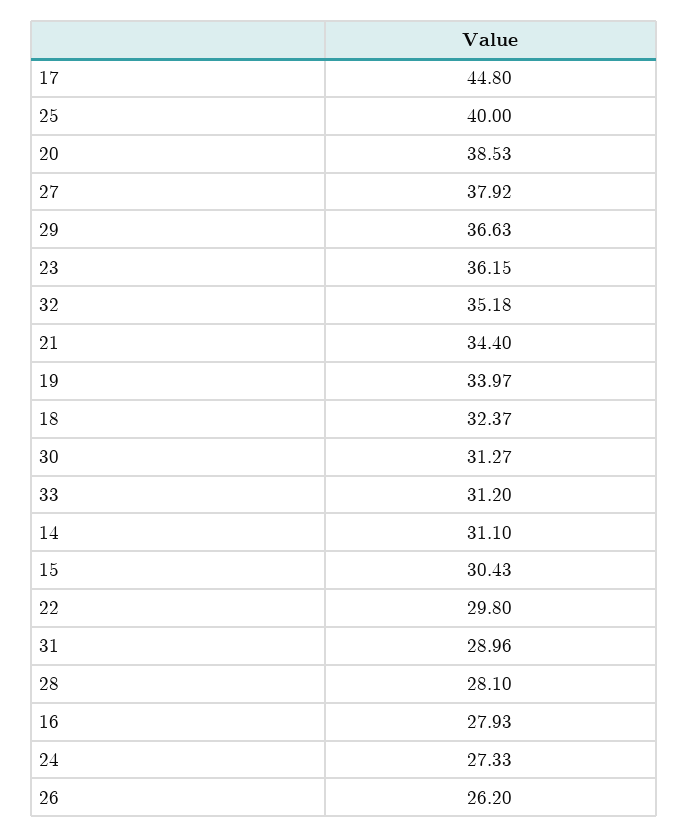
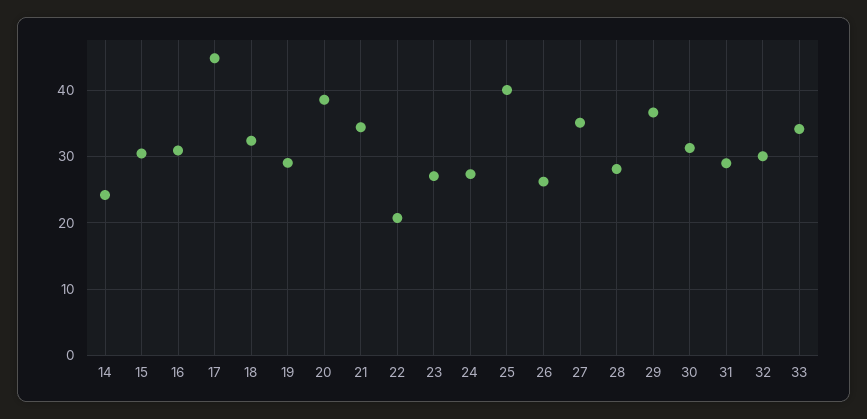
  {
    "17": 44.8,
    "25": 40,
    "20": 38.53,
-   "27": 37.92,
+   "27": 35,
    "29": 36.63,
-   "23": 36.15,
+   "23": 27,
-   "32": 35.18,
+   "32": 30,
    "21": 34.4,
-   "19": 33.97,
+   "19": 29,
    "18": 32.37,
    "30": 31.27,
-   "33": 31.2,
+   "33": 34,
-   "14": 31.1,
+   "14": 24,
    "15": 30.43,
-   "22": 29.8,
+   "22": 21,
    "31": 28.96,
    "28": 28.1,
-   "16": 27.93,
+   "16": 31,
    "24": 27.33,
    "26": 26.2
  }

